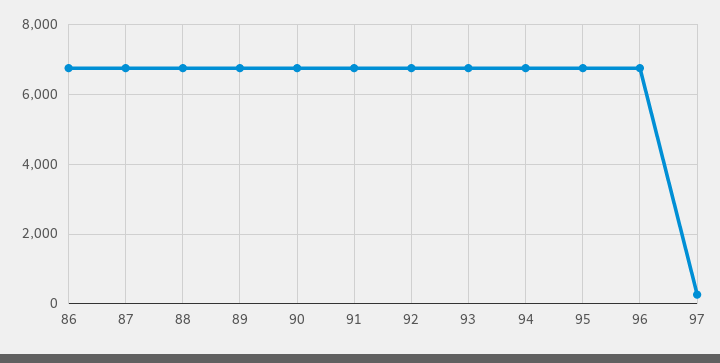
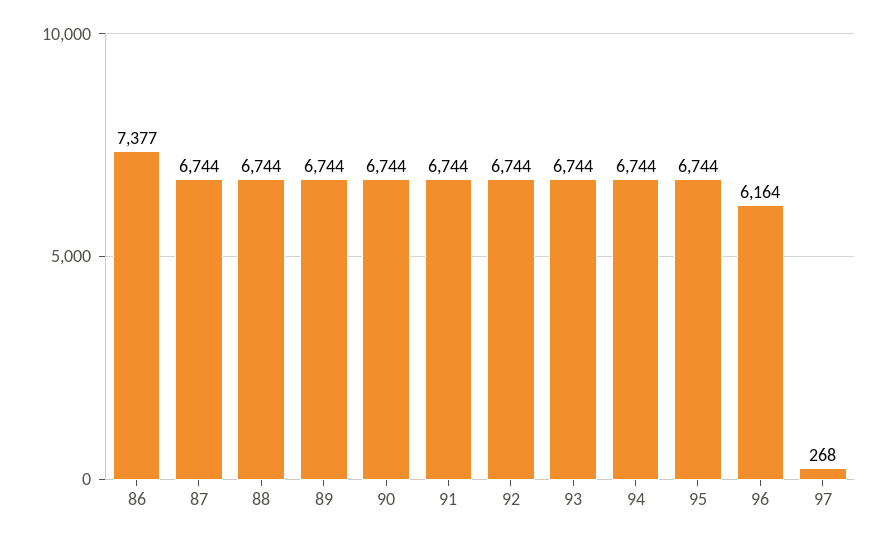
  {
-   "86": 6800,
+   "86": 7377,
    "87": 6744,
    "88": 6744,
    "89": 6744,
    "90": 6744,
    "91": 6744,
    "92": 6744,
    "93": 6744,
    "94": 6744,
    "95": 6744,
-   "96": 6800,
+   "96": 6164,
    "97": 268
  }

